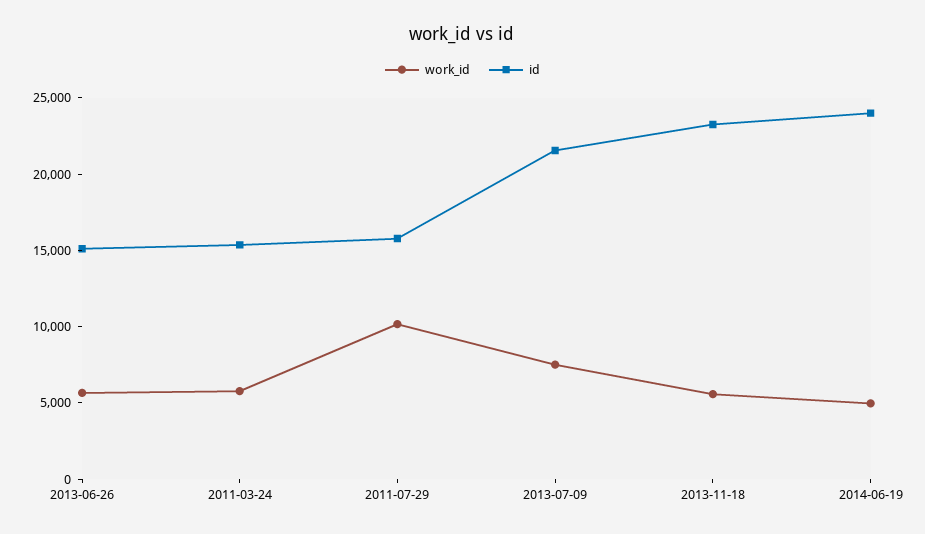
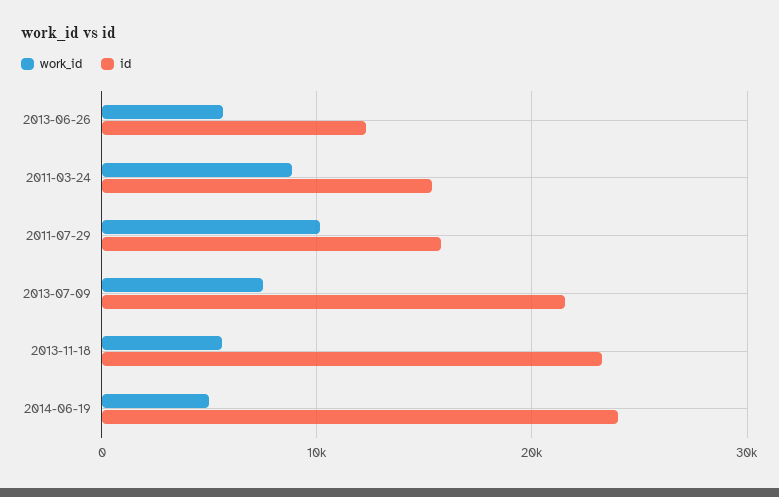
  {
    "work_id": {
      "2013-06-26": 6000,
-     "2011-03-24": 6000,
+     "2011-03-24": 9000,
      "2011-07-29": 10000,
      "2013-07-09": 8000,
      "2013-11-18": 6000,
      "2014-06-19": 5000
    },
    "id": {
-     "2013-06-26": 15000,
+     "2013-06-26": 12000,
      "2011-03-24": 15000,
      "2011-07-29": 16000,
      "2013-07-09": 22000,
      "2013-11-18": 23000,
      "2014-06-19": 24000
    }
  }

